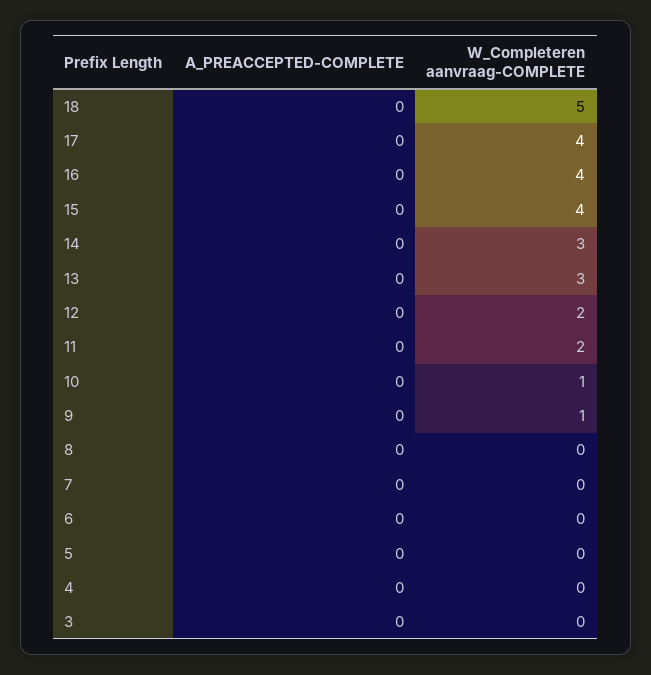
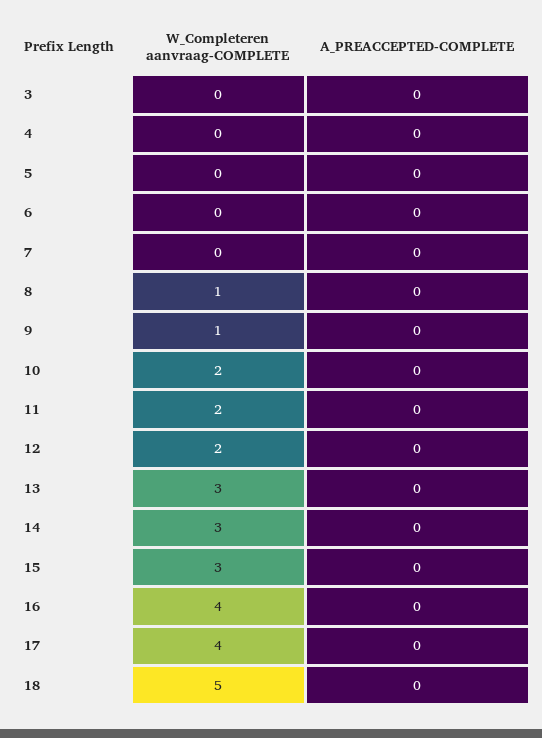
  {
    "A_PREACCEPTED-COMPLETE": {
      "18": 0,
      "17": 0,
      "16": 0,
      "15": 0,
      "14": 0,
      "13": 0,
      "12": 0,
      "11": 0,
      "10": 0,
      "9": 0,
      "8": 0,
      "7": 0,
      "6": 0,
      "5": 0,
      "4": 0,
      "3": 0
    },
    "W_Completeren aanvraag-COMPLETE": {
      "18": 5,
      "17": 4,
      "16": 4,
-     "15": 4,
+     "15": 3,
      "14": 3,
      "13": 3,
      "12": 2,
      "11": 2,
-     "10": 1,
+     "10": 2,
      "9": 1,
-     "8": 0,
+     "8": 1,
      "7": 0,
      "6": 0,
      "5": 0,
      "4": 0,
      "3": 0
    }
  }

